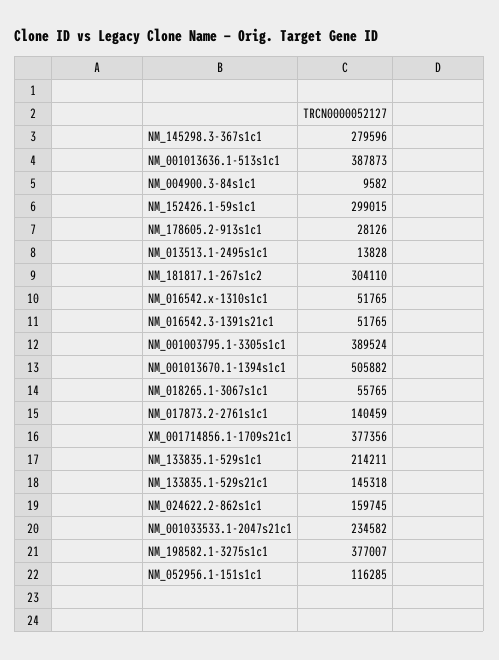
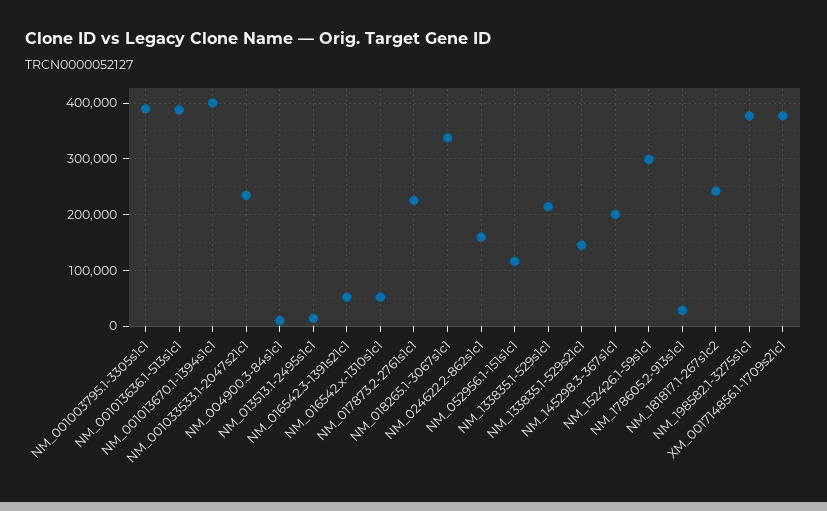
  {
-   "NM_145298.3-367s1c1": 279596,
+   "NM_145298.3-367s1c1": 200000,
    "NM_001013636.1-513s1c1": 387873,
    "NM_004900.3-84s1c1": 9582,
    "NM_152426.1-59s1c1": 299015,
    "NM_178605.2-913s1c1": 28126,
    "NM_013513.1-2495s1c1": 13828,
-   "NM_181817.1-267s1c2": 304110,
+   "NM_181817.1-267s1c2": 240000,
    "NM_016542.x-1310s1c1": 51765,
    "NM_016542.3-1391s21c1": 51765,
    "NM_001003795.1-3305s1c1": 389524,
-   "NM_001013670.1-1394s1c1": 505882,
+   "NM_001013670.1-1394s1c1": 400000,
-   "NM_018265.1-3067s1c1": 55765,
+   "NM_018265.1-3067s1c1": 340000,
-   "NM_017873.2-2761s1c1": 140459,
+   "NM_017873.2-2761s1c1": 220000,
    "XM_001714856.1-1709s21c1": 377356,
    "NM_133835.1-529s1c1": 214211,
    "NM_133835.1-529s21c1": 145318,
    "NM_024622.2-862s1c1": 159745,
    "NM_001033533.1-2047s21c1": 234582,
    "NM_198582.1-3275s1c1": 377007,
    "NM_052956.1-151s1c1": 116285
  }

